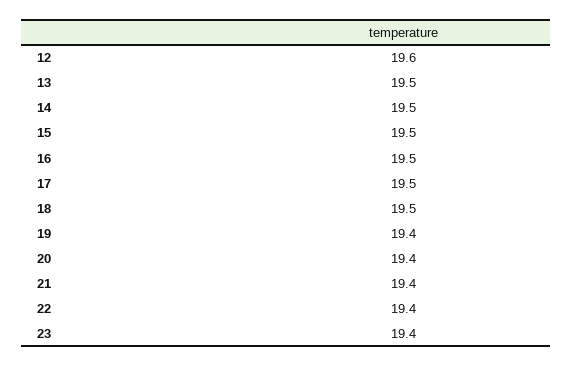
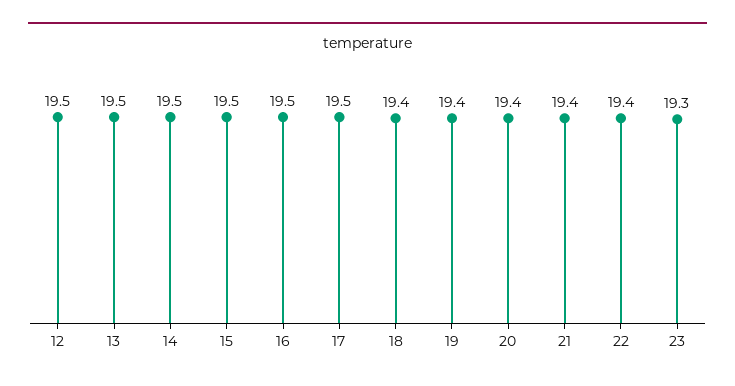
  {
-   "12": 19.6,
+   "12": 19.5,
    "13": 19.5,
    "14": 19.5,
    "15": 19.5,
    "16": 19.5,
    "17": 19.5,
-   "18": 19.5,
+   "18": 19.4,
    "19": 19.4,
    "20": 19.4,
    "21": 19.4,
    "22": 19.4,
-   "23": 19.4
+   "23": 19.3
  }

